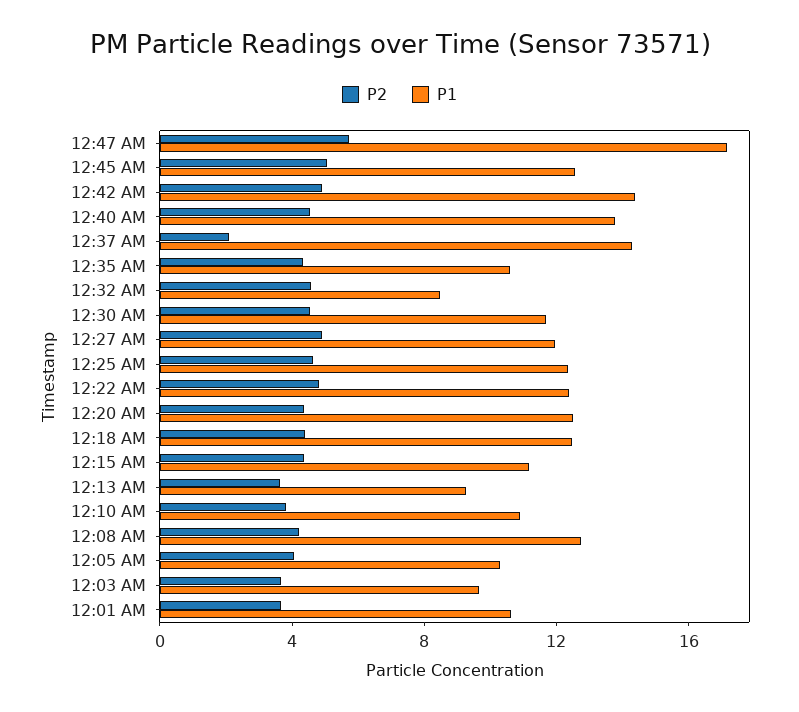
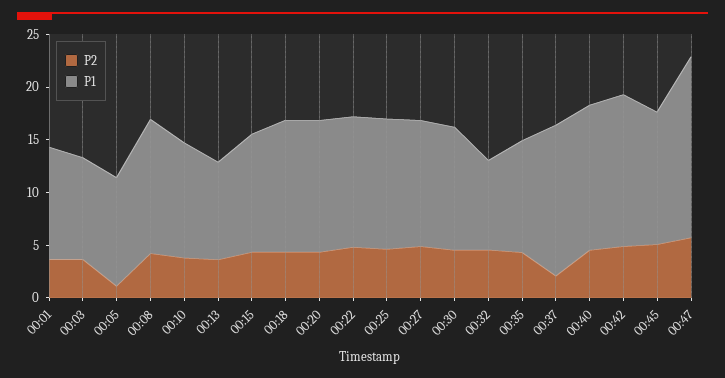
  {
    "P2": {
      "12:47 AM": 6,
      "12:45 AM": 5,
      "12:42 AM": 5,
      "12:40 AM": 5,
      "12:37 AM": 2,
      "12:35 AM": 4,
      "12:32 AM": 5,
      "12:30 AM": 5,
      "12:27 AM": 5,
      "12:25 AM": 5,
      "12:22 AM": 5,
      "12:20 AM": 4,
      "12:18 AM": 4,
      "12:15 AM": 4,
      "12:13 AM": 4,
      "12:10 AM": 4,
      "12:08 AM": 4,
-     "12:05 AM": 4,
+     "12:05 AM": 1,
      "12:03 AM": 4,
      "12:01 AM": 4
    },
    "P1": {
      "12:47 AM": 17,
      "12:45 AM": 13,
      "12:42 AM": 14,
      "12:40 AM": 14,
      "12:37 AM": 14,
      "12:35 AM": 11,
      "12:32 AM": 8,
      "12:30 AM": 12,
      "12:27 AM": 12,
      "12:25 AM": 12,
      "12:22 AM": 12,
      "12:20 AM": 13,
      "12:18 AM": 12,
      "12:15 AM": 11,
      "12:13 AM": 9,
      "12:10 AM": 11,
      "12:08 AM": 13,
      "12:05 AM": 10,
      "12:03 AM": 10,
      "12:01 AM": 11
    }
  }

